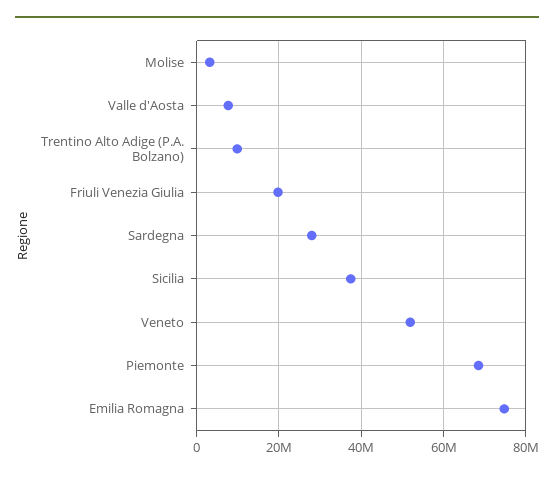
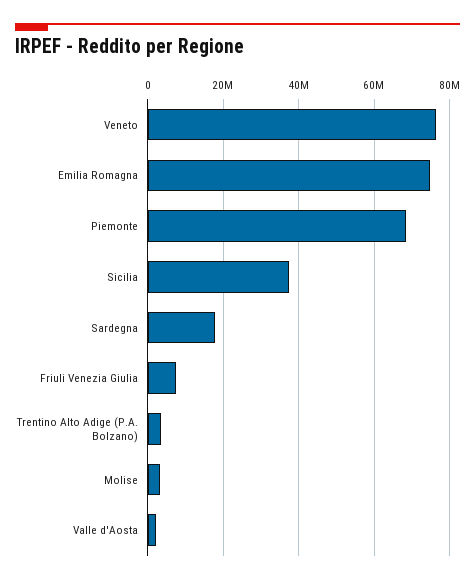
  {
    "Molise": 4000000,
-   "Valle d'Aosta": 8000000,
+   "Valle d'Aosta": 2000000,
-   "Trentino Alto Adige (P.A. Bolzano)": 10000000,
+   "Trentino Alto Adige (P.A. Bolzano)": 4000000,
-   "Friuli Venezia Giulia": 20000000,
+   "Friuli Venezia Giulia": 8000000,
-   "Sardegna": 28000000,
+   "Sardegna": 18000000,
    "Sicilia": 38000000,
-   "Veneto": 52000000,
+   "Veneto": 76000000,
    "Piemonte": 68000000,
    "Emilia Romagna": 74000000
  }

